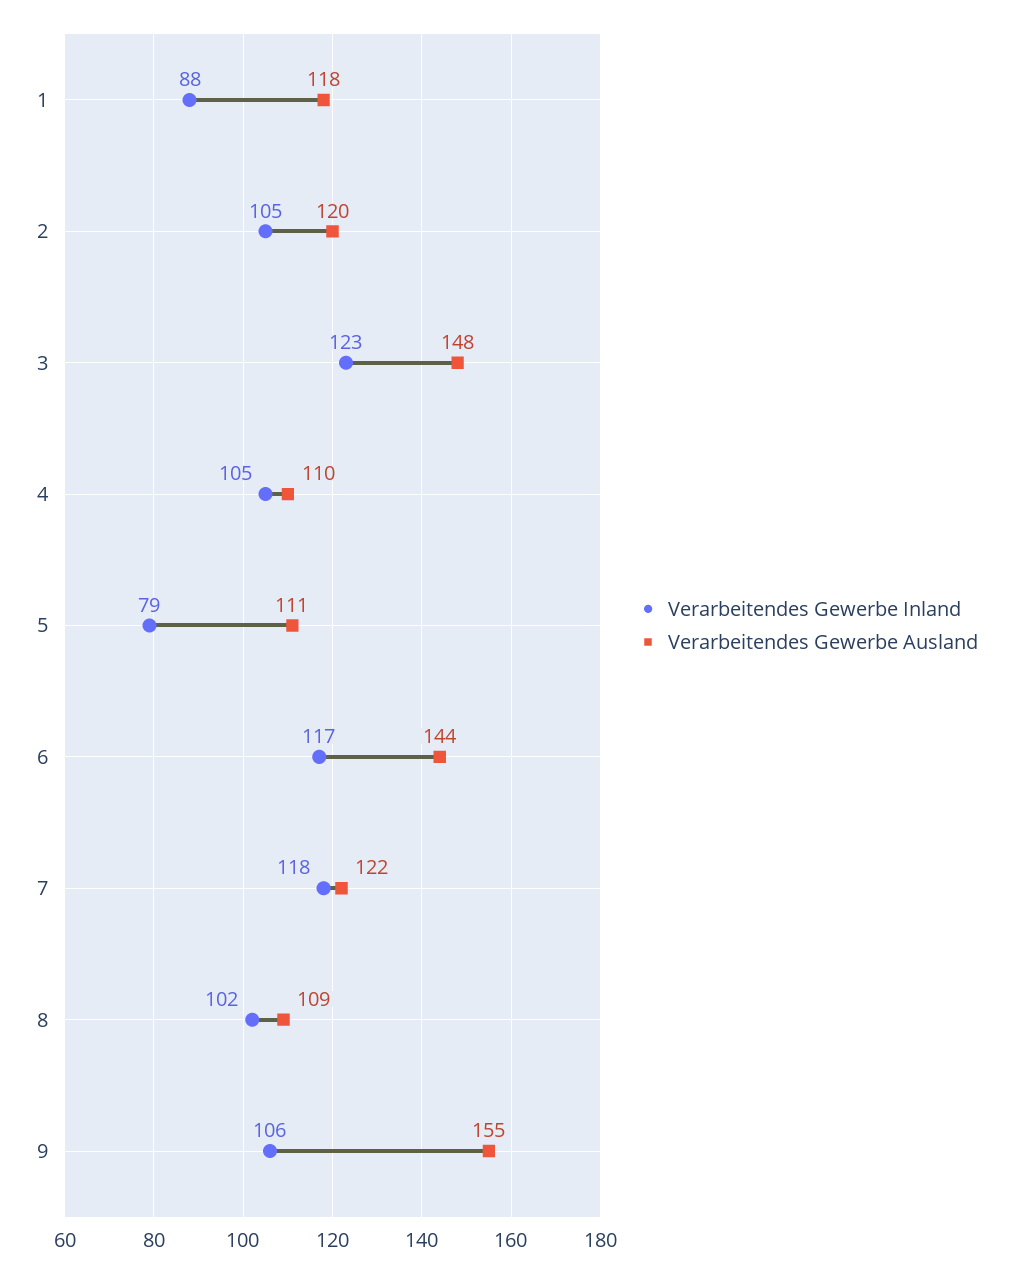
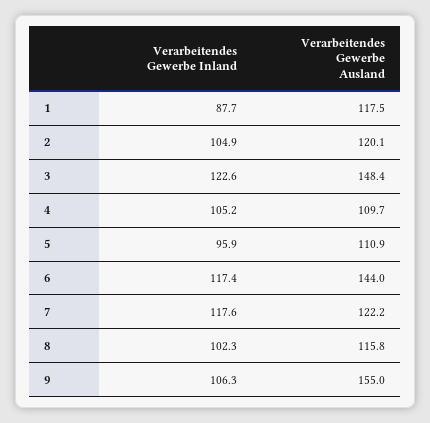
  {
    "Verarbeitendes Gewerbe Inland": {
      "1": 87.7,
      "2": 104.9,
      "3": 122.6,
      "4": 105.2,
-     "5": 79,
+     "5": 95.9,
      "6": 117.4,
      "7": 117.6,
      "8": 102.3,
      "9": 106.3
    },
    "Verarbeitendes Gewerbe Ausland": {
      "1": 117.5,
      "2": 120.1,
      "3": 148.4,
      "4": 109.7,
      "5": 110.9,
      "6": 144,
      "7": 122.2,
-     "8": 109,
+     "8": 115.8,
      "9": 155
    }
  }

